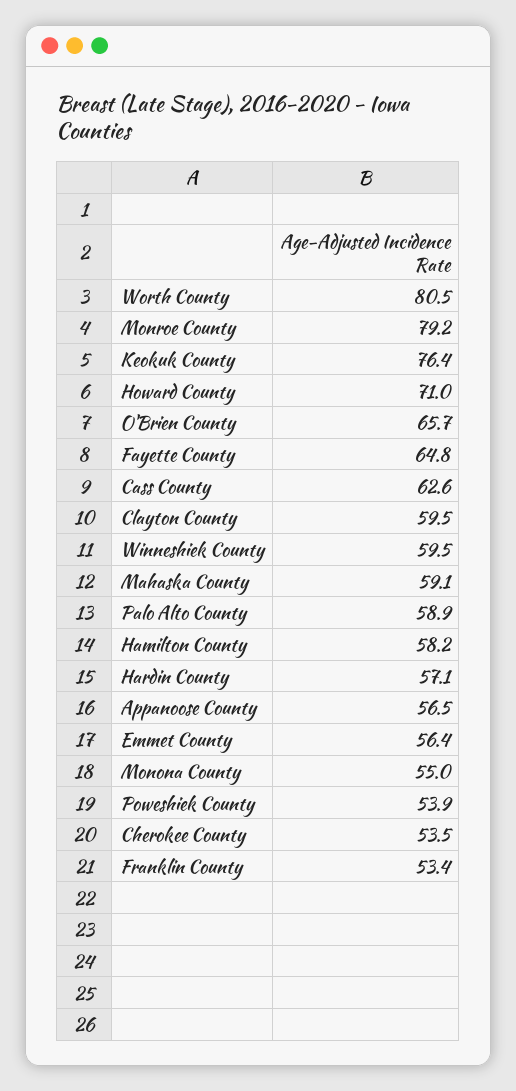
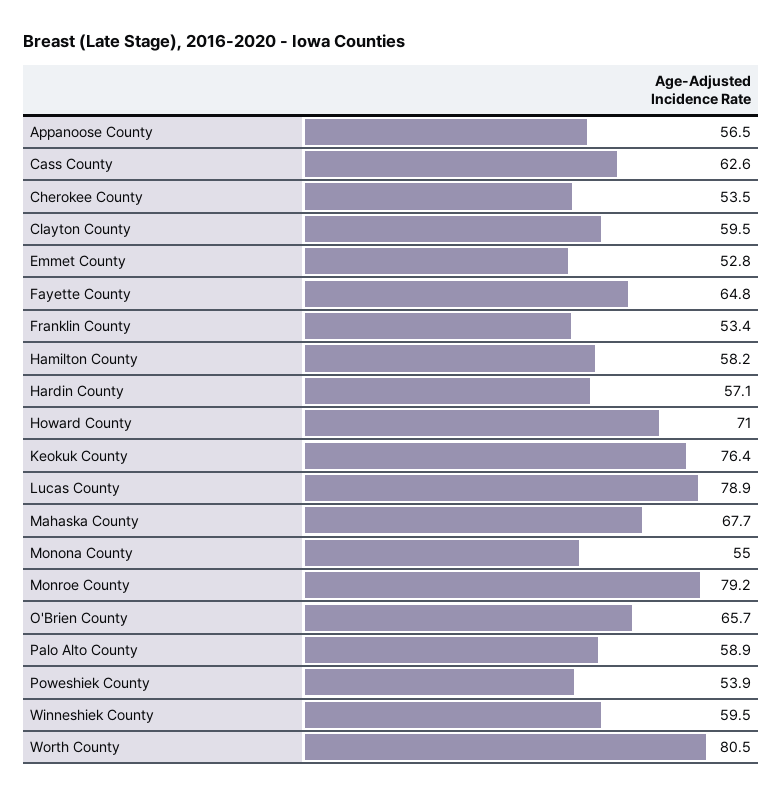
  {
    "Worth County": 80.5,
    "Monroe County": 79.2,
    "Keokuk County": 76.4,
    "Howard County": 71,
    "O'Brien County": 65.7,
    "Fayette County": 64.8,
    "Cass County": 62.6,
    "Clayton County": 59.5,
    "Winneshiek County": 59.5,
-   "Mahaska County": 59.1,
+   "Mahaska County": 67.7,
    "Palo Alto County": 58.9,
    "Hamilton County": 58.2,
    "Hardin County": 57.1,
    "Appanoose County": 56.5,
-   "Emmet County": 56.4,
+   "Emmet County": 52.8,
    "Monona County": 55,
    "Poweshiek County": 53.9,
    "Cherokee County": 53.5,
-   "Franklin County": 53.4
+   "Franklin County": 53.4,
+   "Lucas County": 78.9
  }

